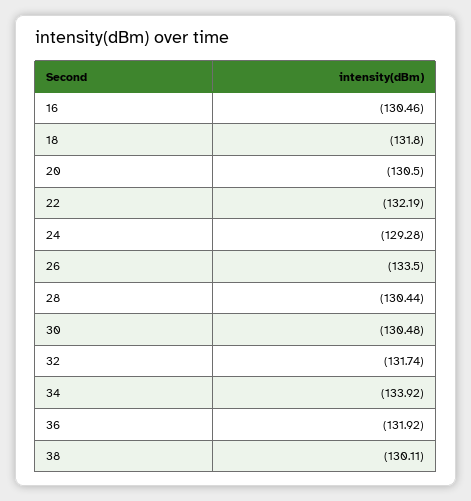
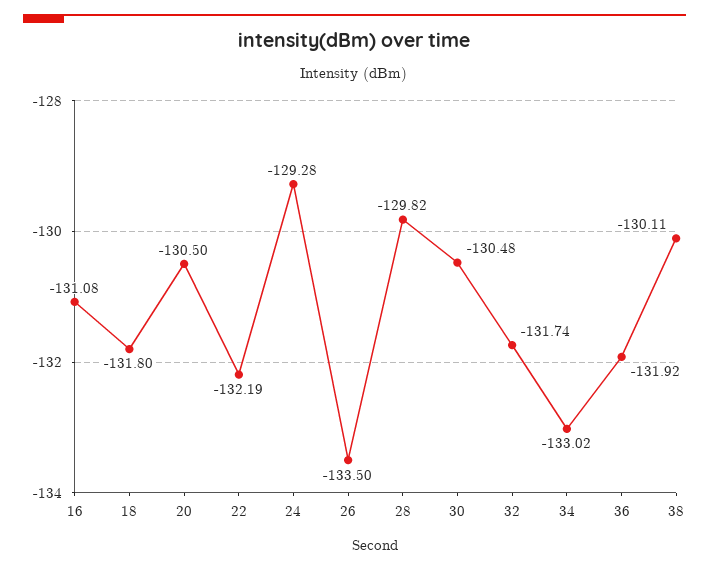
  {
-   "16": -130.46,
+   "16": -131.08,
    "18": -131.8,
    "20": -130.5,
    "22": -132.19,
    "24": -129.28,
    "26": -133.5,
-   "28": -130.44,
+   "28": -129.82,
    "30": -130.48,
    "32": -131.74,
-   "34": -133.92,
+   "34": -133.02,
    "36": -131.92,
    "38": -130.11
  }

